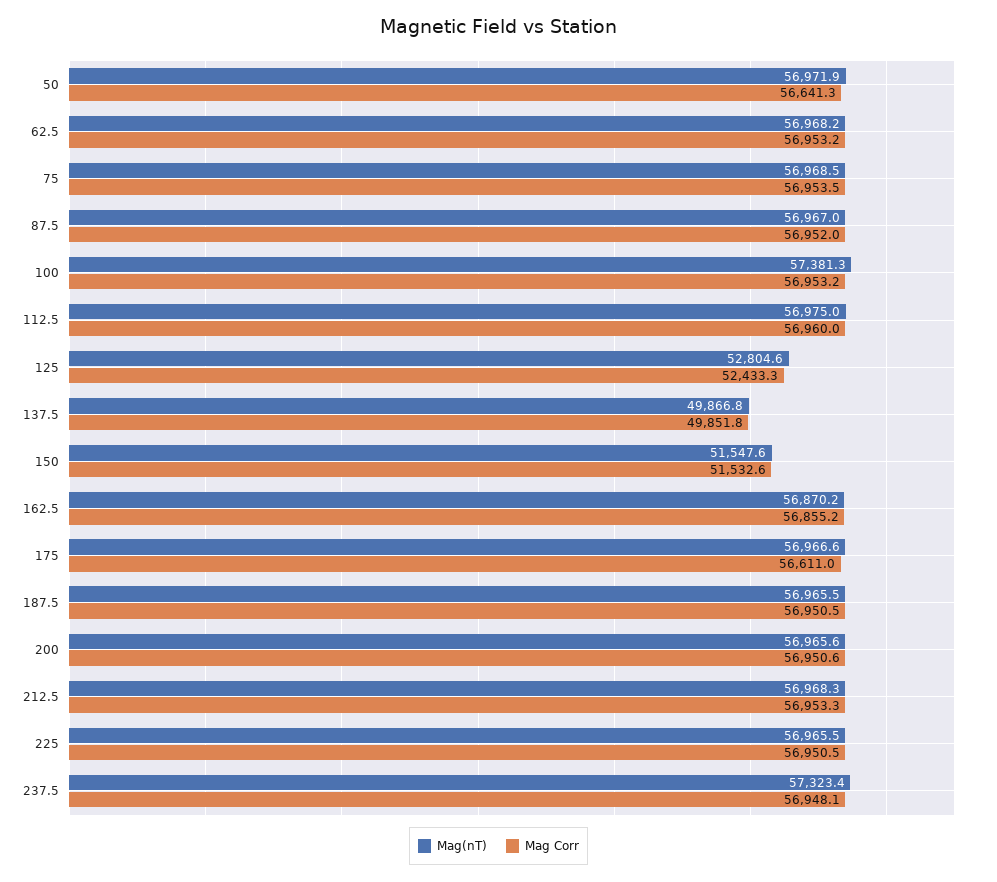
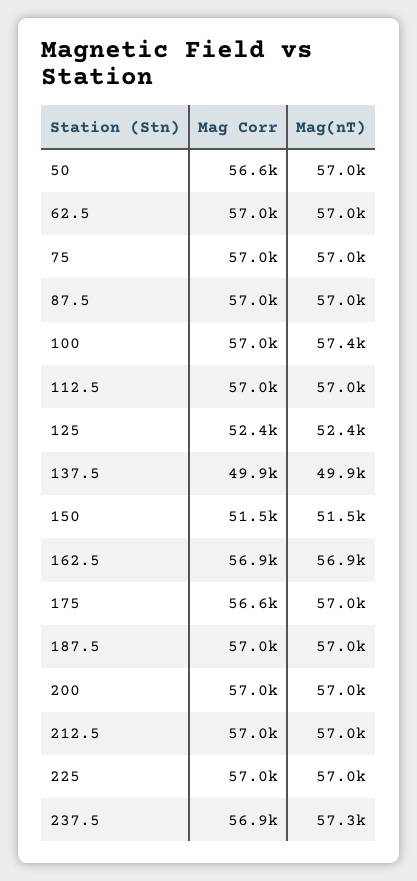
  {
    "Mag(nT)": {
      "50": 56971.9,
      "62.5": 56968.2,
      "75": 56968.5,
      "87.5": 56967,
      "100": 57381.3,
      "112.5": 56975,
-     "125": 52804.6,
+     "125": 52400,
      "137.5": 49866.8,
      "150": 51547.6,
      "162.5": 56870.2,
      "175": 56966.6,
      "187.5": 56965.5,
      "200": 56965.6,
      "212.5": 56968.3,
      "225": 56965.5,
      "237.5": 57323.4
    },
    "Mag Corr": {
      "50": 56641.3,
      "62.5": 56953.2,
      "75": 56953.5,
      "87.5": 56952,
      "100": 56953.2,
      "112.5": 56960,
      "125": 52433.3,
      "137.5": 49851.8,
      "150": 51532.6,
      "162.5": 56855.2,
      "175": 56611,
      "187.5": 56950.5,
      "200": 56950.6,
      "212.5": 56953.3,
      "225": 56950.5,
      "237.5": 56948.1
    }
  }

